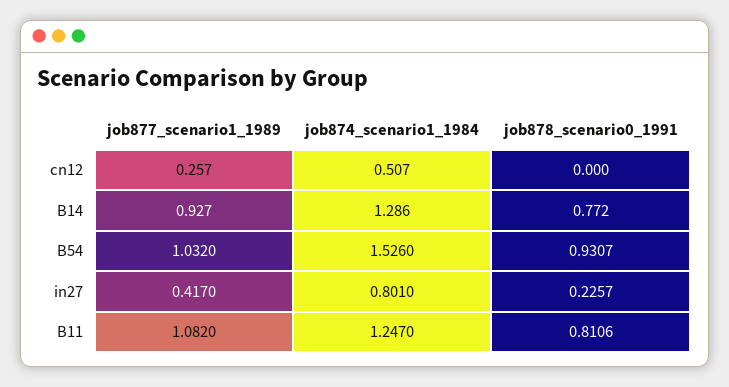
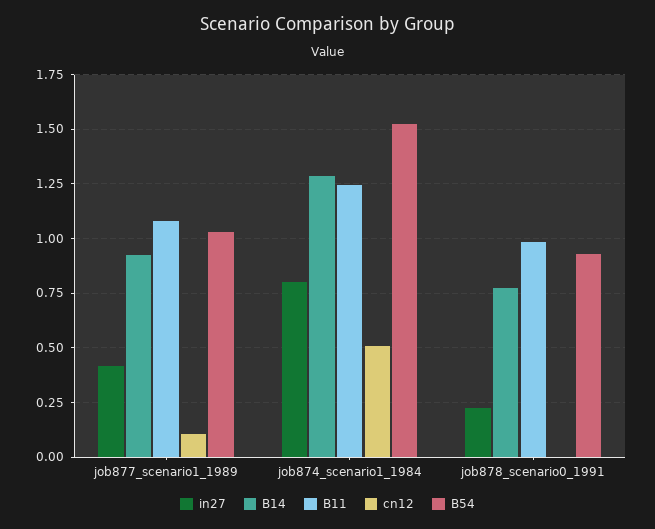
  {
    "cn12": {
-     "job877_scenario1_1989": 0.257,
+     "job877_scenario1_1989": 0.1,
      "job874_scenario1_1984": 0.507,
      "job878_scenario0_1991": 0
    },
    "B14": {
      "job877_scenario1_1989": 0.927,
      "job874_scenario1_1984": 1.286,
      "job878_scenario0_1991": 0.772
    },
    "B54": {
      "job877_scenario1_1989": 1.032,
      "job874_scenario1_1984": 1.526,
      "job878_scenario0_1991": 0.9307
    },
    "in27": {
      "job877_scenario1_1989": 0.417,
      "job874_scenario1_1984": 0.801,
      "job878_scenario0_1991": 0.2257
    },
    "B11": {
      "job877_scenario1_1989": 1.082,
      "job874_scenario1_1984": 1.247,
-     "job878_scenario0_1991": 0.8106
+     "job878_scenario0_1991": 1
    }
  }

